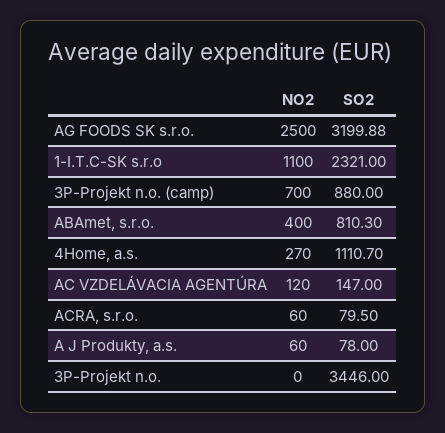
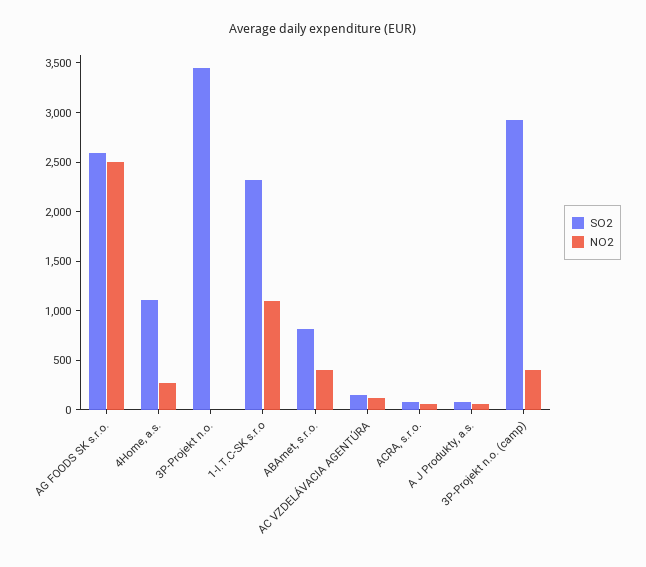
  {
    "NO2": {
      "AG FOODS SK s.r.o.": 2500,
      "1-I.T.C-SK s.r.o": 1100,
-     "3P-Projekt n.o. (camp)": 700,
+     "3P-Projekt n.o. (camp)": 400,
      "ABAmet, s.r.o.": 400,
      "4Home, a.s.": 270,
      "AC VZDELÁVACIA AGENTÚRA": 120,
      "ACRA, s.r.o.": 60,
      "A J Produkty, a.s.": 60,
      "3P-Projekt n.o.": 0
    },
    "SO2": {
-     "AG FOODS SK s.r.o.": 3199.88,
+     "AG FOODS SK s.r.o.": 2600,
      "1-I.T.C-SK s.r.o": 2321,
-     "3P-Projekt n.o. (camp)": 880,
+     "3P-Projekt n.o. (camp)": 2900,
      "ABAmet, s.r.o.": 810.3,
      "4Home, a.s.": 1110.7,
      "AC VZDELÁVACIA AGENTÚRA": 147,
      "ACRA, s.r.o.": 79.5,
      "A J Produkty, a.s.": 78,
      "3P-Projekt n.o.": 3446
    }
  }

